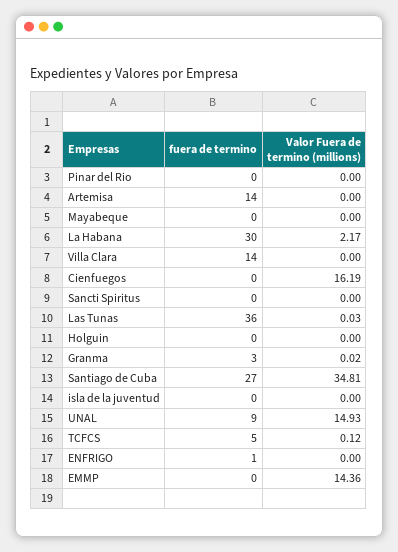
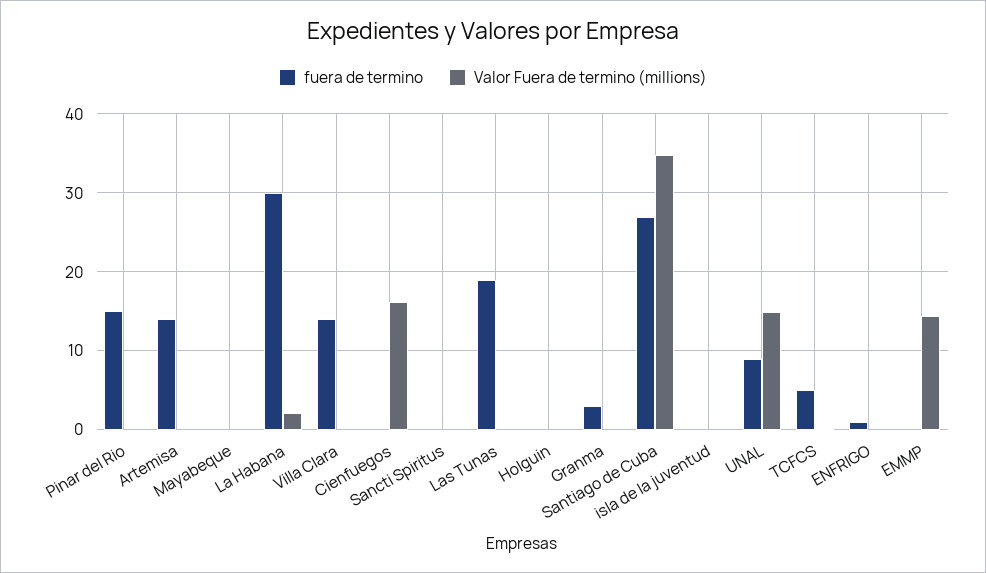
  {
    "fuera de termino": {
-     "Pinar del Rio": 0,
+     "Pinar del Rio": 15,
      "Artemisa": 14,
      "Mayabeque": 0,
      "La Habana": 30,
      "Villa Clara": 14,
      "Cienfuegos": 0,
      "Sancti Spiritus": 0,
-     "Las Tunas": 36,
+     "Las Tunas": 19,
      "Holguin": 0,
      "Granma": 3,
      "Santiago de Cuba": 27,
      "isla de la juventud": 0,
      "UNAL": 9,
      "TCFCS": 5,
      "ENFRIGO": 1,
      "EMMP": 0
    },
    "Valor Fuera de termino (millions)": {
      "Pinar del Rio": 0,
      "Artemisa": 0,
      "Mayabeque": 0,
      "La Habana": 2.17,
      "Villa Clara": 0,
      "Cienfuegos": 16.19,
      "Sancti Spiritus": 0,
      "Las Tunas": 0.03,
      "Holguin": 0,
      "Granma": 0.02,
      "Santiago de Cuba": 34.81,
      "isla de la juventud": 0,
      "UNAL": 14.93,
      "TCFCS": 0.12,
      "ENFRIGO": 0,
      "EMMP": 14.36
    }
  }

